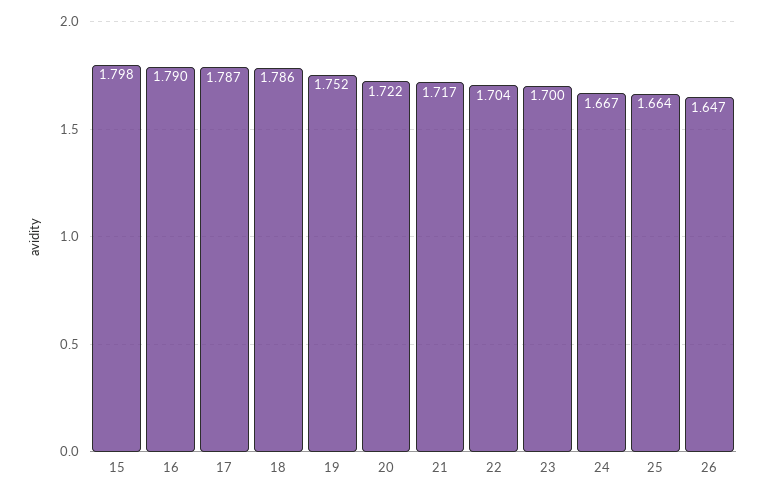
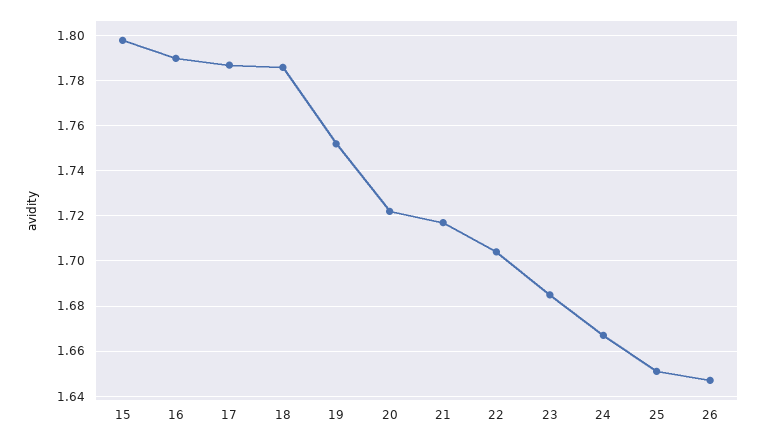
  {
    "15": 1.798,
    "16": 1.79,
    "17": 1.787,
    "18": 1.786,
    "19": 1.752,
    "20": 1.722,
    "21": 1.717,
    "22": 1.704,
-   "23": 1.7,
+   "23": 1.685,
    "24": 1.667,
-   "25": 1.664,
+   "25": 1.65,
    "26": 1.647
  }

